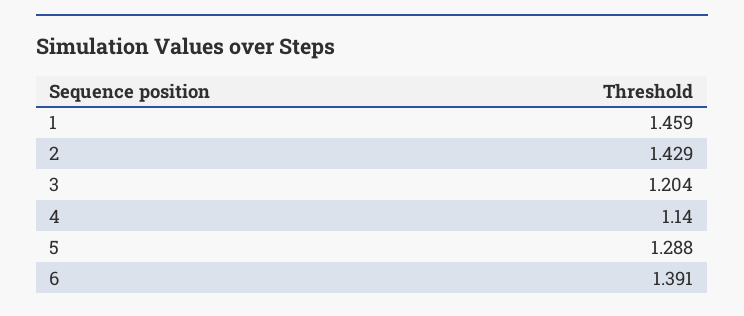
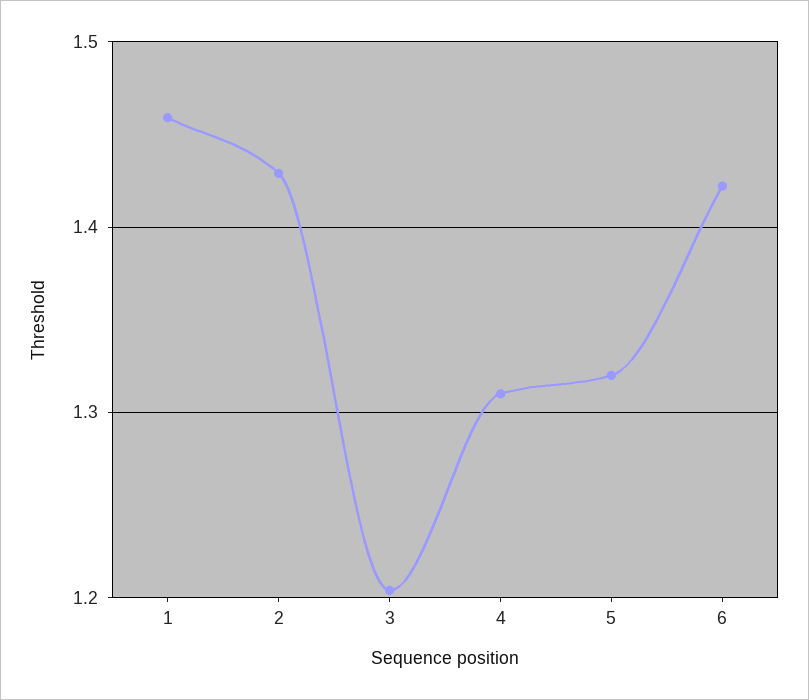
  {
    "1": 1.459,
    "2": 1.429,
    "3": 1.204,
-   "4": 1.14,
+   "4": 1.31,
-   "5": 1.288,
+   "5": 1.32,
-   "6": 1.391
+   "6": 1.42
  }

